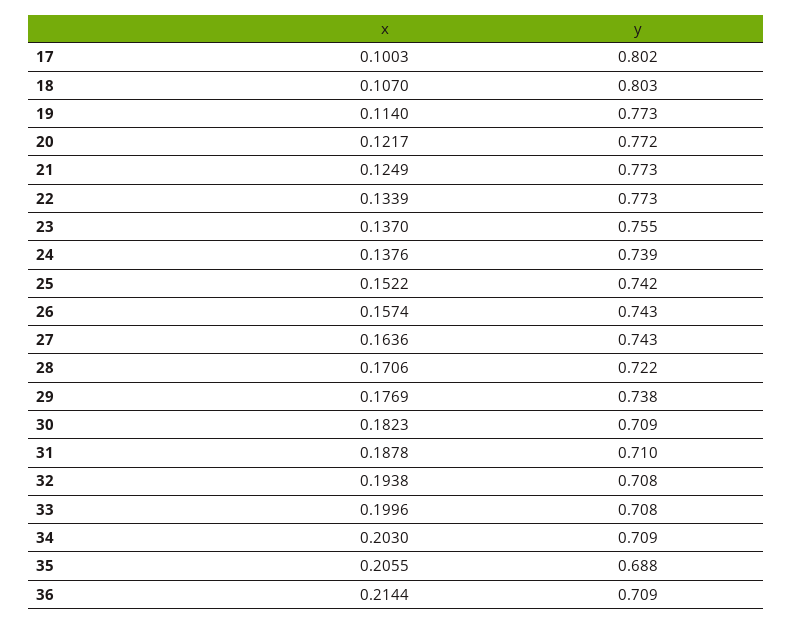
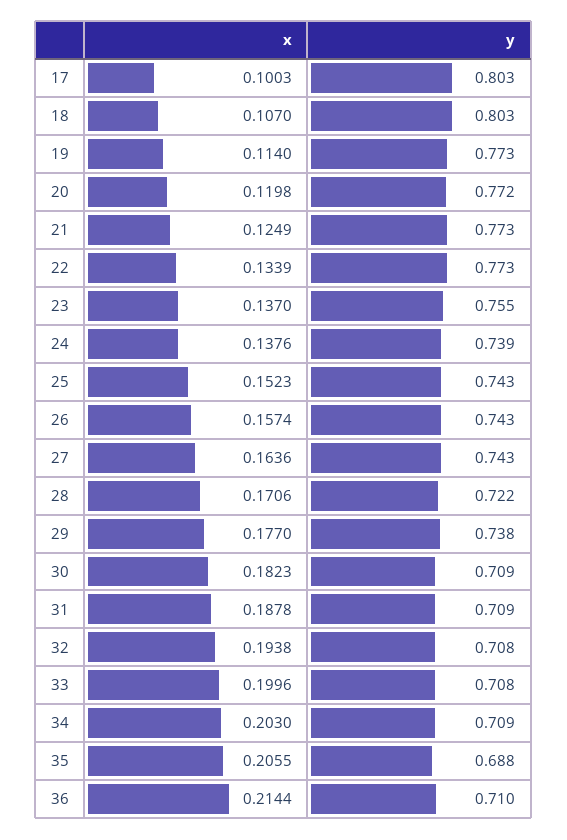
  {
    "x": {
      "17": 0.1003,
      "18": 0.107,
      "19": 0.114,
-     "20": 0.1217,
+     "20": 0.1198,
      "21": 0.1249,
      "22": 0.1339,
      "23": 0.137,
      "24": 0.1376,
-     "25": 0.1522,
+     "25": 0.1523,
      "26": 0.1574,
      "27": 0.1636,
      "28": 0.1706,
-     "29": 0.1769,
+     "29": 0.177,
      "30": 0.1823,
      "31": 0.1878,
      "32": 0.1938,
      "33": 0.1996,
      "34": 0.203,
      "35": 0.2055,
      "36": 0.2144
    },
    "y": {
-     "17": 0.802,
+     "17": 0.803,
      "18": 0.803,
      "19": 0.773,
      "20": 0.772,
      "21": 0.773,
      "22": 0.773,
      "23": 0.755,
      "24": 0.739,
-     "25": 0.742,
+     "25": 0.743,
      "26": 0.743,
      "27": 0.743,
      "28": 0.722,
      "29": 0.738,
      "30": 0.709,
-     "31": 0.71,
+     "31": 0.709,
      "32": 0.708,
      "33": 0.708,
      "34": 0.709,
      "35": 0.688,
-     "36": 0.709
+     "36": 0.71
    }
  }

